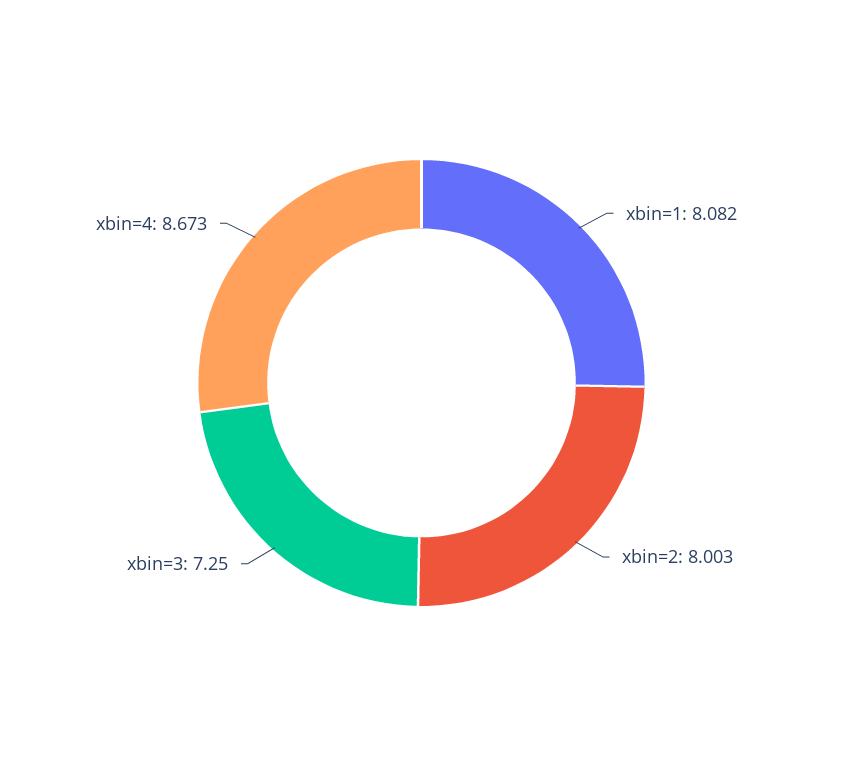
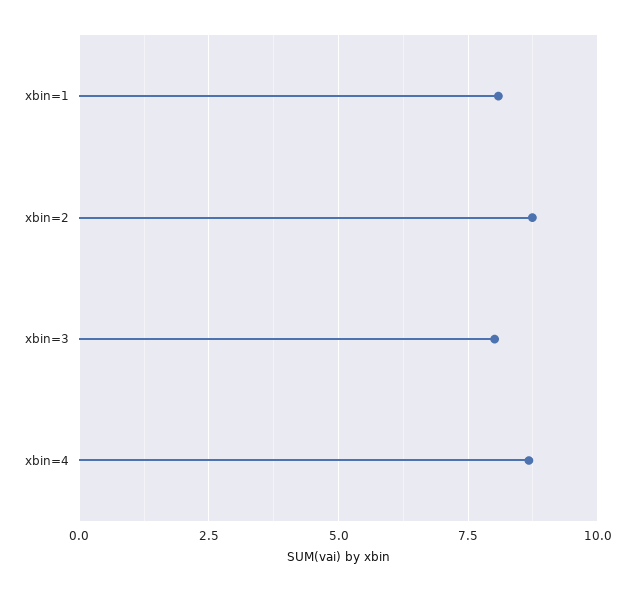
  {
    "xbin=1": 8.082,
-   "xbin=2": 8.003,
+   "xbin=2": 8.75,
-   "xbin=3": 7.25,
+   "xbin=3": 8,
    "xbin=4": 8.673
  }

